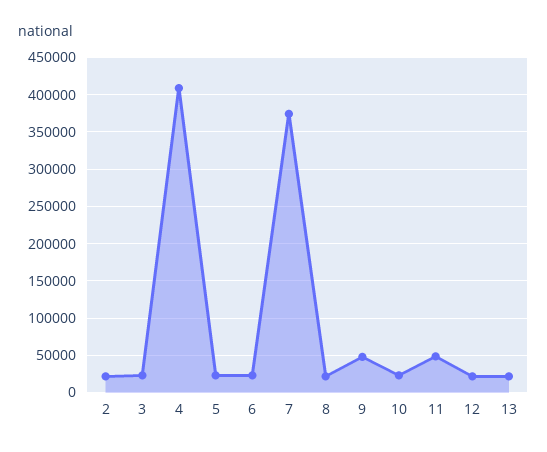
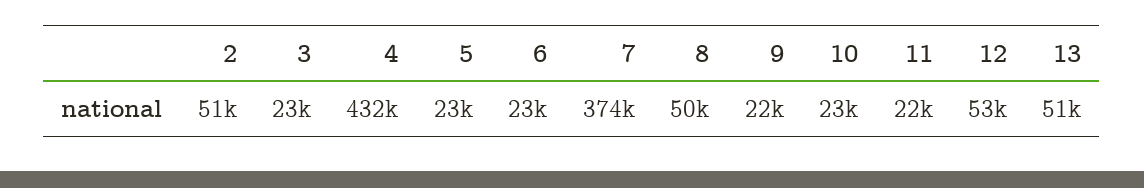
  {
-   "2": 20000,
+   "2": 51000,
    "3": 23000,
-   "4": 410000,
+   "4": 432000,
    "5": 23000,
    "6": 23000,
    "7": 374000,
-   "8": 20000,
+   "8": 50000,
-   "9": 50000,
+   "9": 22000,
    "10": 23000,
-   "11": 50000,
+   "11": 22000,
-   "12": 20000,
+   "12": 53000,
-   "13": 20000
+   "13": 51000
  }

